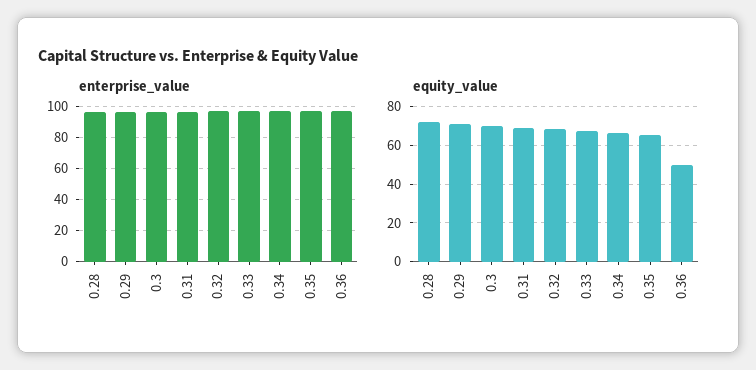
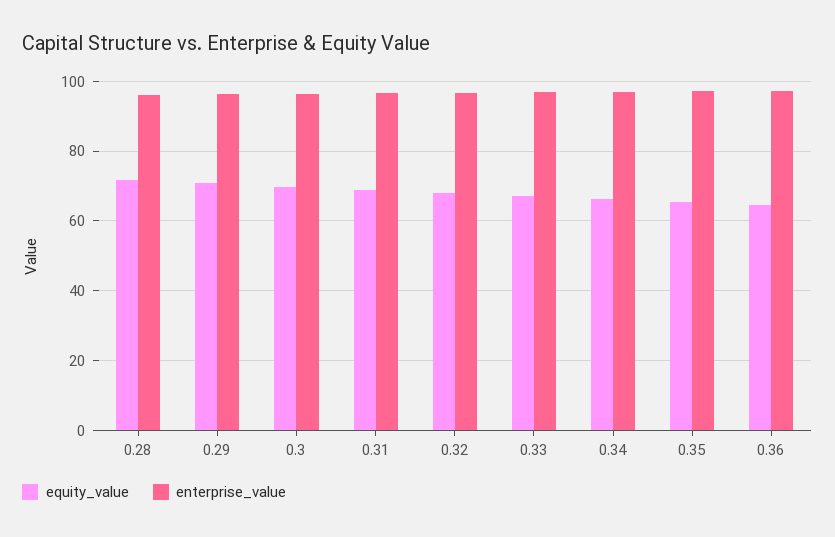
  {
    "enterprise_value": {
      "0.28": 96,
      "0.29": 96,
      "0.3": 96,
      "0.31": 96,
      "0.32": 96,
      "0.33": 96,
      "0.34": 96,
      "0.35": 98,
      "0.36": 98
    },
    "equity_value": {
      "0.28": 72,
      "0.29": 70,
      "0.3": 70,
      "0.31": 68,
      "0.32": 68,
      "0.33": 68,
      "0.34": 66,
      "0.35": 66,
-     "0.36": 50
+     "0.36": 64
    }
  }

